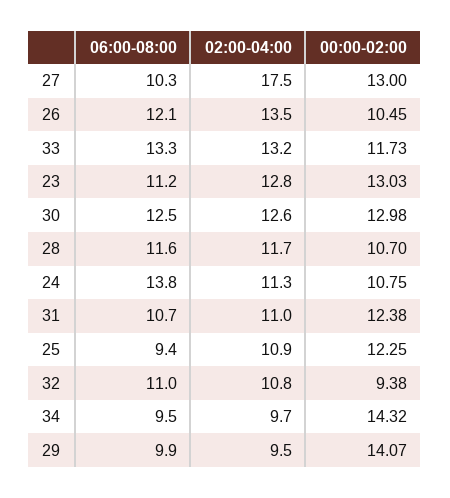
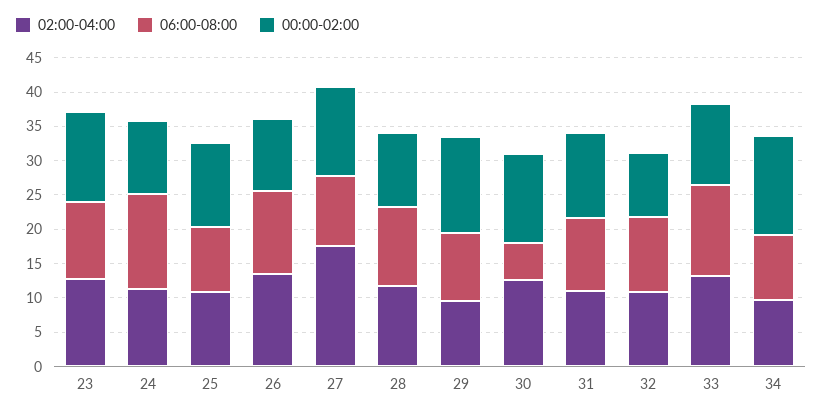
  {
    "06:00-08:00": {
      "27": 10.3,
      "26": 12.1,
      "33": 13.3,
      "23": 11.2,
-     "30": 12.5,
+     "30": 5,
      "28": 11.6,
      "24": 13.8,
      "31": 10.7,
      "25": 9.4,
      "32": 11,
      "34": 9.5,
      "29": 9.9
    },
    "02:00-04:00": {
      "27": 17.5,
      "26": 13.5,
      "33": 13.2,
      "23": 12.8,
      "30": 12.6,
      "28": 11.7,
      "24": 11.3,
      "31": 11,
      "25": 10.9,
      "32": 10.8,
      "34": 9.7,
      "29": 9.5
    },
    "00:00-02:00": {
      "27": 13,
      "26": 10.45,
      "33": 11.73,
      "23": 13.03,
      "30": 12.98,
      "28": 10.7,
      "24": 10.75,
      "31": 12.38,
      "25": 12.25,
      "32": 9.38,
      "34": 14.32,
      "29": 14.07
    }
  }

